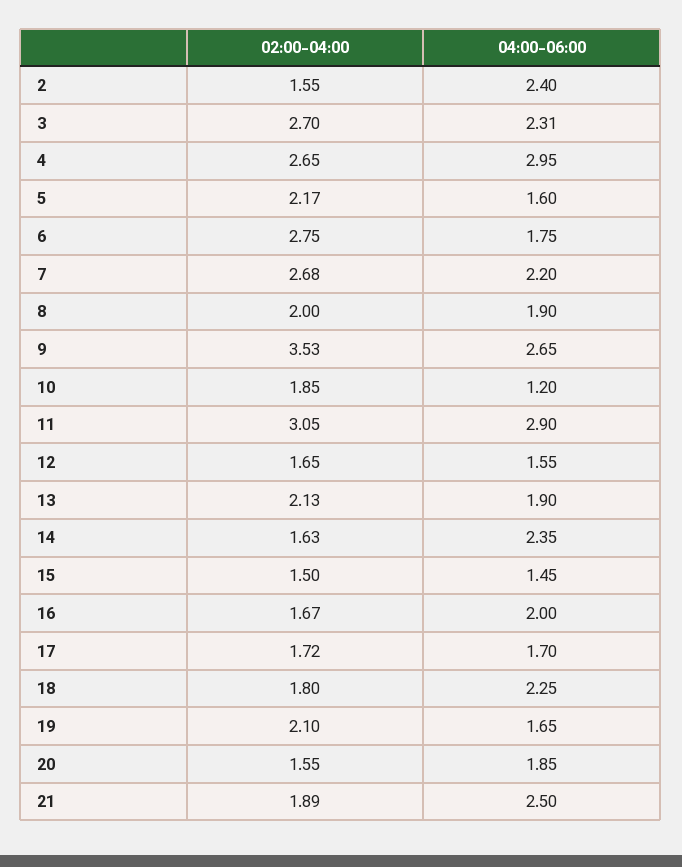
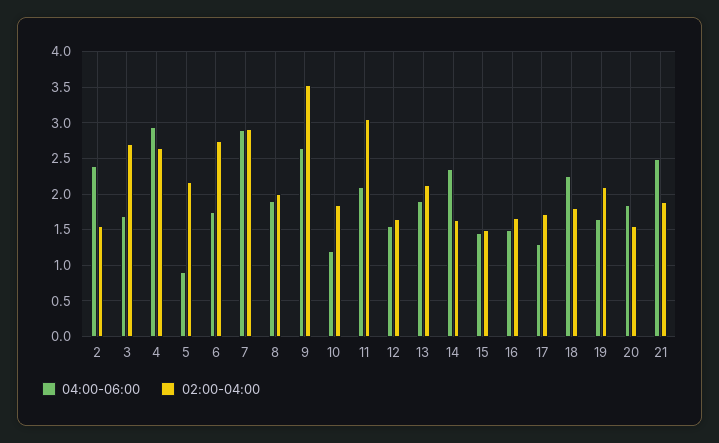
  {
    "02:00-04:00": {
      "2": 1.55,
      "3": 2.7,
      "4": 2.65,
      "5": 2.17,
      "6": 2.75,
-     "7": 2.68,
+     "7": 2.9,
      "8": 2,
      "9": 3.53,
      "10": 1.85,
      "11": 3.05,
      "12": 1.65,
      "13": 2.13,
      "14": 1.63,
      "15": 1.5,
      "16": 1.67,
      "17": 1.72,
      "18": 1.8,
      "19": 2.1,
      "20": 1.55,
      "21": 1.89
    },
    "04:00-06:00": {
      "2": 2.4,
-     "3": 2.31,
+     "3": 1.7,
      "4": 2.95,
-     "5": 1.6,
+     "5": 0.9,
      "6": 1.75,
-     "7": 2.2,
+     "7": 2.9,
      "8": 1.9,
      "9": 2.65,
      "10": 1.2,
-     "11": 2.9,
+     "11": 2.1,
      "12": 1.55,
      "13": 1.9,
      "14": 2.35,
      "15": 1.45,
-     "16": 2,
+     "16": 1.5,
-     "17": 1.7,
+     "17": 1.3,
      "18": 2.25,
      "19": 1.65,
      "20": 1.85,
      "21": 2.5
    }
  }

